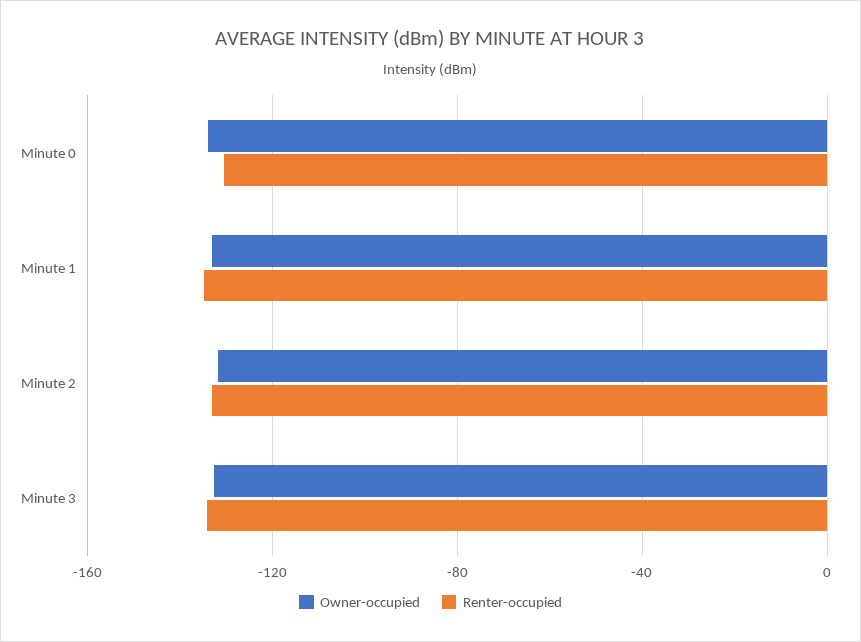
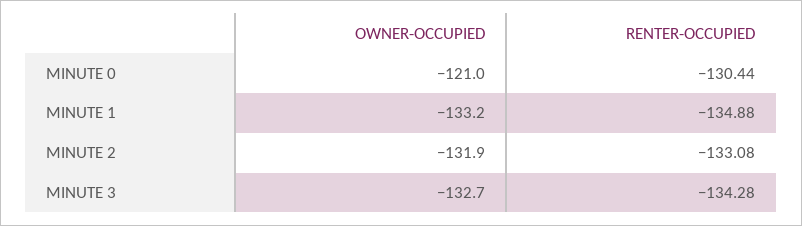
  {
    "Owner-occupied": {
-     "Minute 0": -135,
+     "Minute 0": -121,
      "Minute 1": -133.2,
      "Minute 2": -131.9,
      "Minute 3": -132.7
    },
    "Renter-occupied": {
      "Minute 0": -130.44,
      "Minute 1": -134.88,
      "Minute 2": -133.08,
      "Minute 3": -134.28
    }
  }

